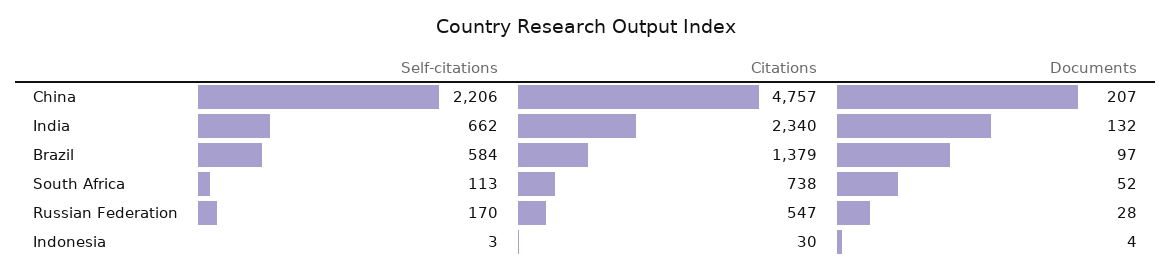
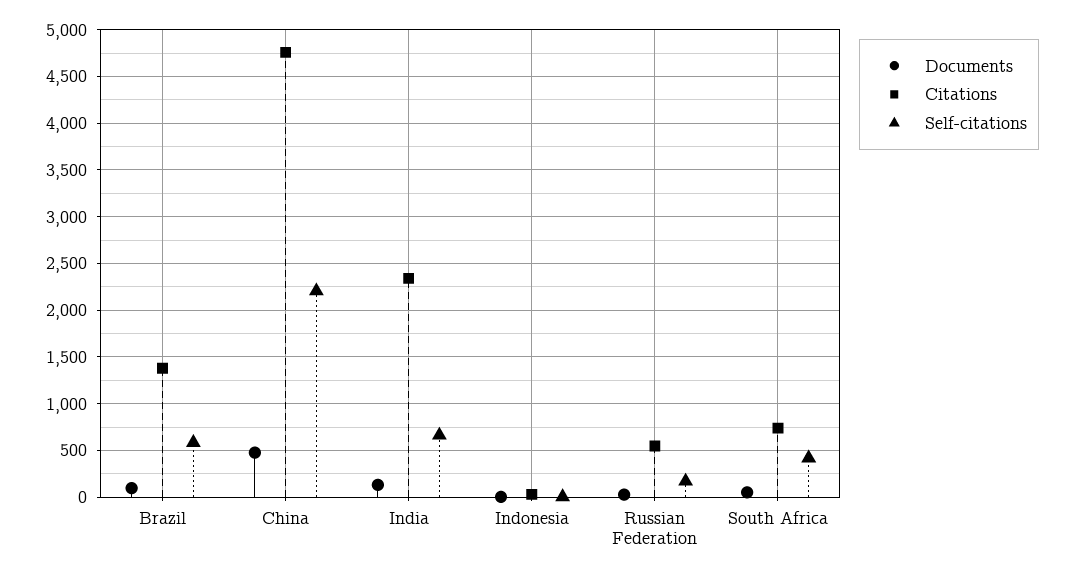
  {
    "Self-citations": {
      "China": 2206,
      "India": 662,
      "Brazil": 584,
-     "South Africa": 113,
+     "South Africa": 400,
      "Russian Federation": 170,
      "Indonesia": 3
    },
    "Citations": {
      "China": 4757,
      "India": 2340,
      "Brazil": 1379,
      "South Africa": 738,
      "Russian Federation": 547,
      "Indonesia": 30
    },
    "Documents": {
-     "China": 207,
+     "China": 500,
      "India": 132,
      "Brazil": 97,
      "South Africa": 52,
      "Russian Federation": 28,
      "Indonesia": 4
    }
  }

